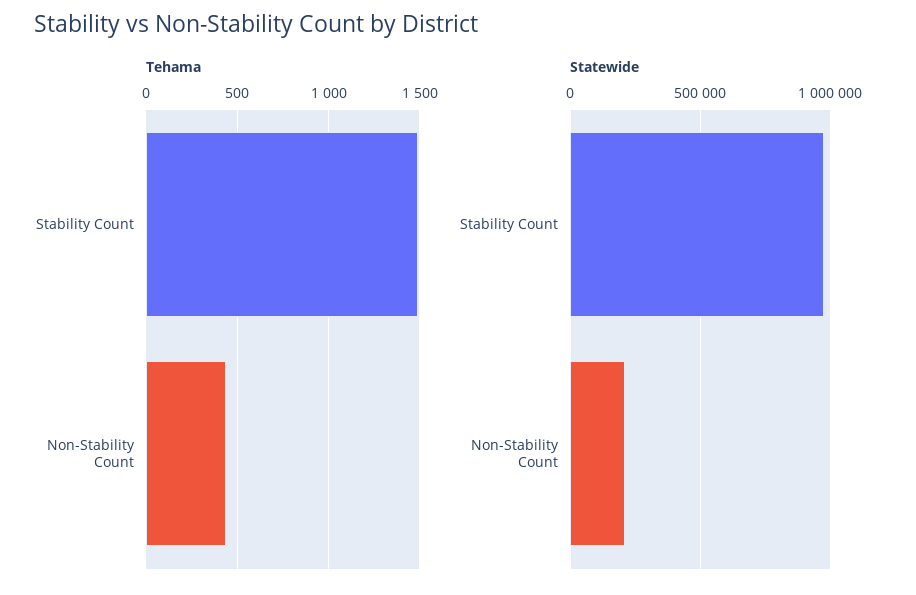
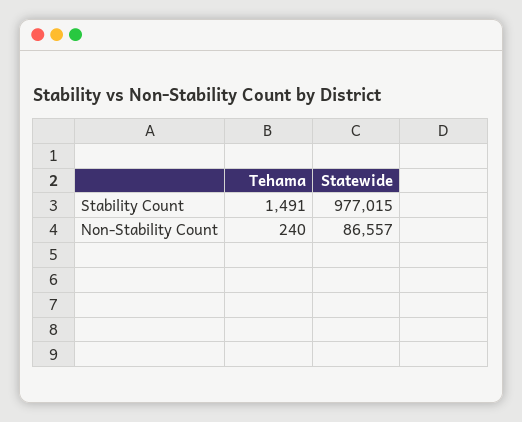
  {
    "Tehama": {
      "Stability Count": 1491,
-     "Non-Stability Count": 450
+     "Non-Stability Count": 240
    },
    "Statewide": {
      "Stability Count": 977015,
-     "Non-Stability Count": 200000
+     "Non-Stability Count": 86557
    }
  }

